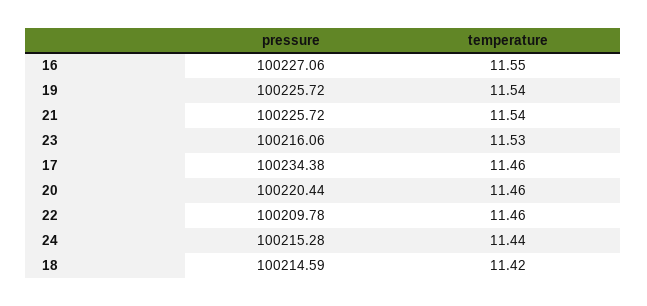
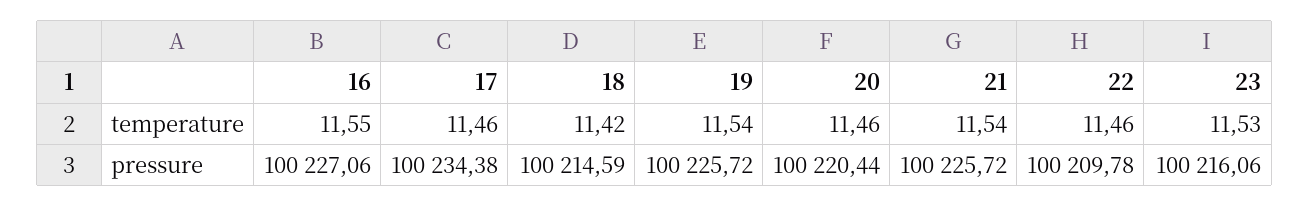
  {
    "pressure": {
      "16": 100227.06,
      "19": 100225.72,
      "21": 100225.72,
      "23": 100216.06,
      "17": 100234.38,
      "20": 100220.44,
      "22": 100209.78,
-     "24": 100215.28,
      "18": 100214.59
    },
    "temperature": {
      "16": 11.55,
      "19": 11.54,
      "21": 11.54,
      "23": 11.53,
      "17": 11.46,
      "20": 11.46,
      "22": 11.46,
-     "24": 11.44,
      "18": 11.42
    }
  }

